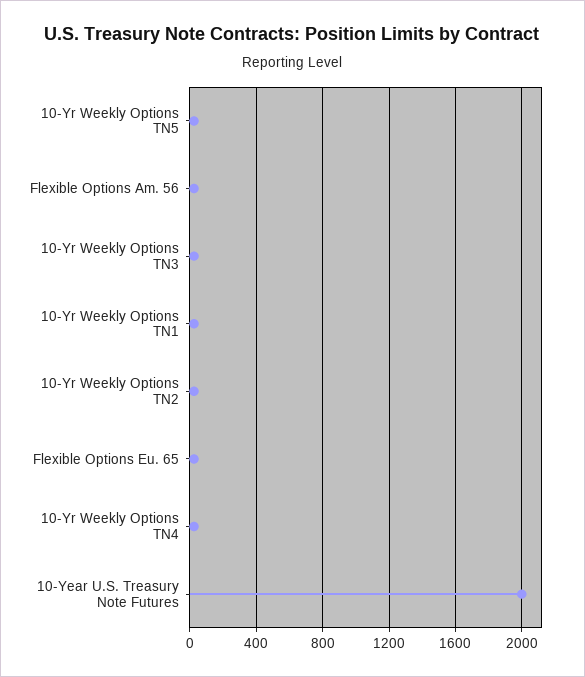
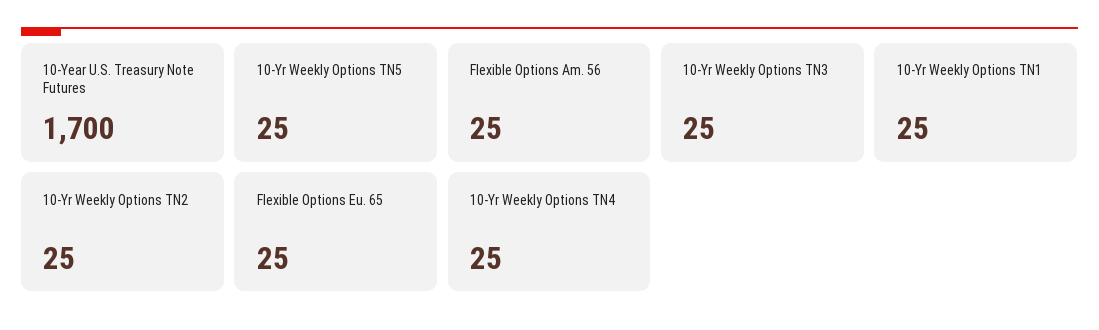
  {
    "10-Yr Weekly Options TN5": 25,
    "Flexible Options Am. 56": 25,
    "10-Yr Weekly Options TN3": 25,
    "10-Yr Weekly Options TN1": 25,
    "10-Yr Weekly Options TN2": 25,
    "Flexible Options Eu. 65": 25,
    "10-Yr Weekly Options TN4": 25,
-   "10-Year U.S. Treasury Note Futures": 2000
+   "10-Year U.S. Treasury Note Futures": 1700
  }

